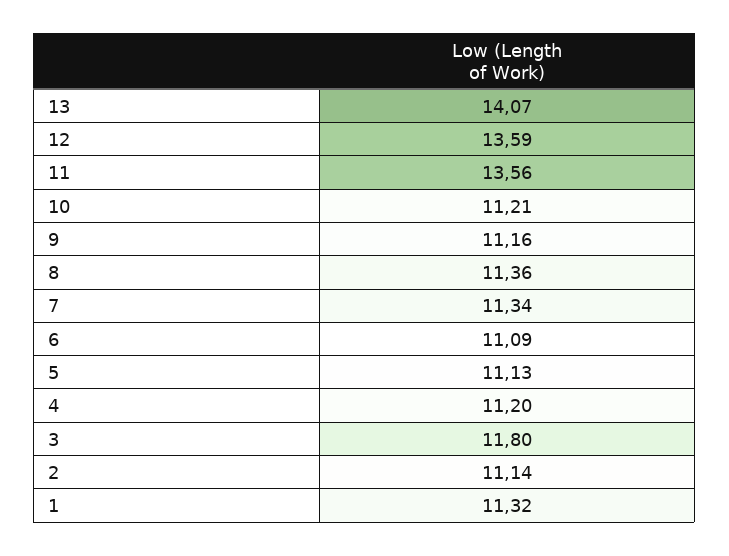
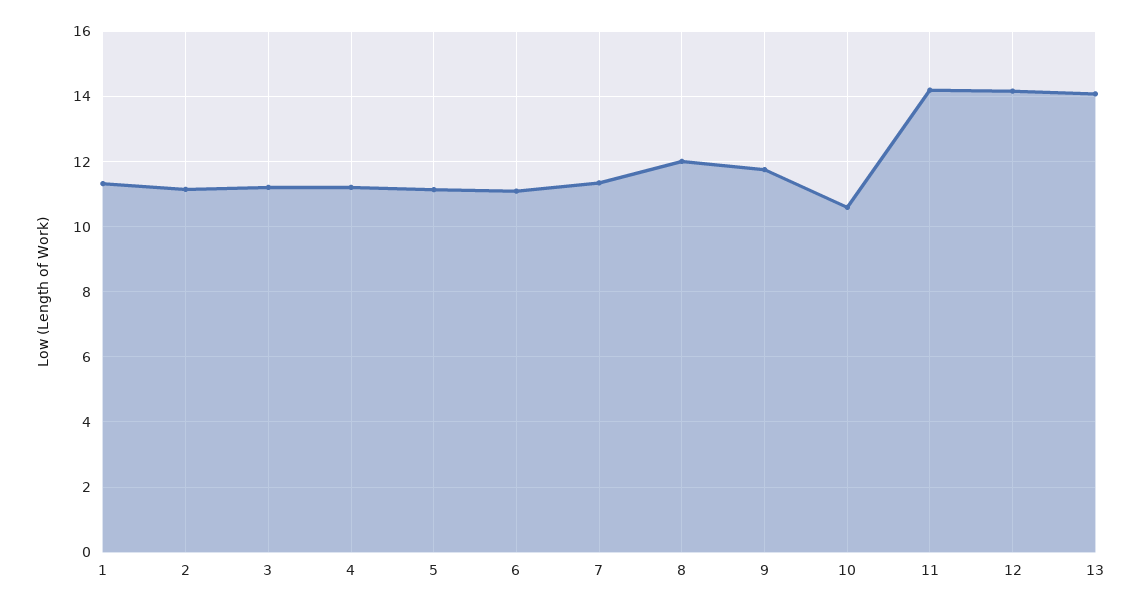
  {
    "13": 14.07,
-   "12": 13.59,
+   "12": 14.2,
-   "11": 13.56,
+   "11": 14.2,
-   "10": 11.21,
+   "10": 10.6,
-   "9": 11.16,
+   "9": 11.8,
-   "8": 11.36,
+   "8": 12,
    "7": 11.34,
    "6": 11.09,
    "5": 11.13,
    "4": 11.2,
-   "3": 11.8,
+   "3": 11.2,
    "2": 11.14,
    "1": 11.32
  }

